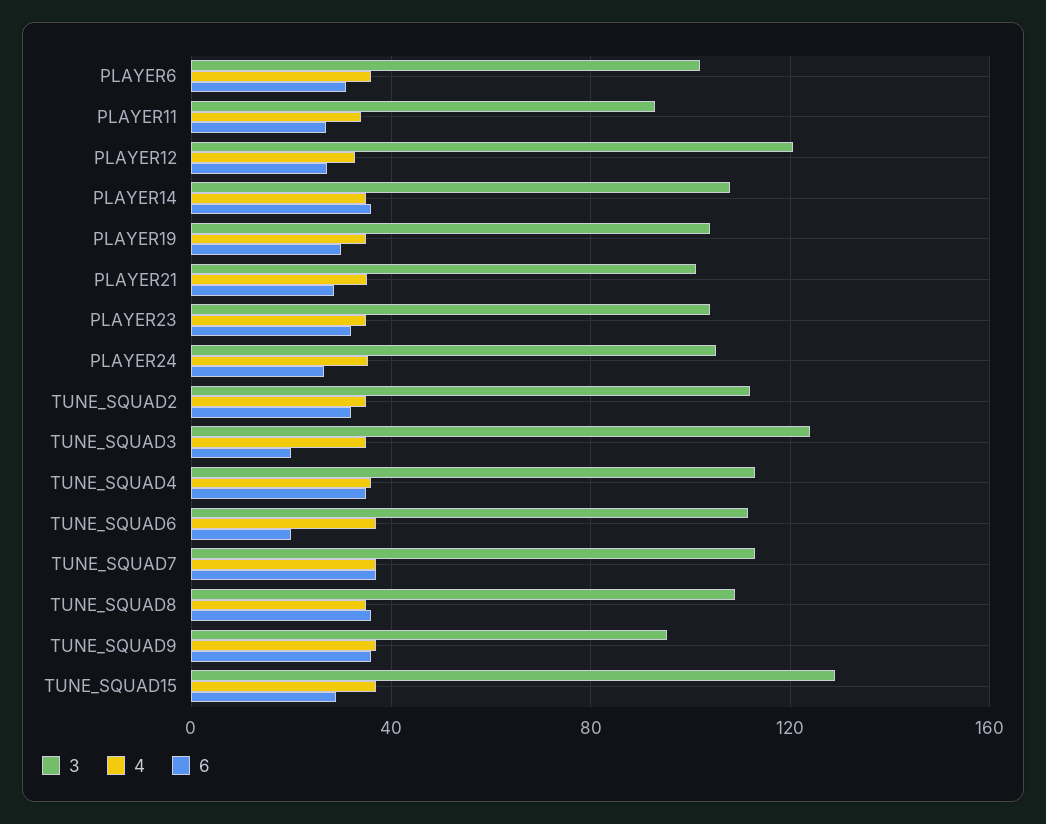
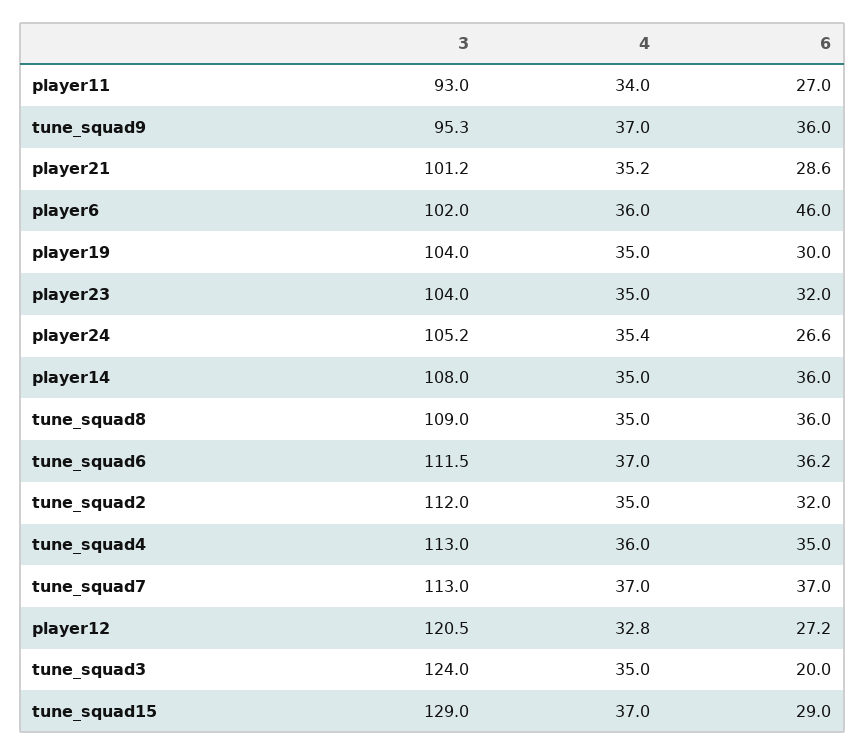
  {
    "3": {
      "PLAYER6": 102,
      "PLAYER11": 93,
      "PLAYER12": 120.5,
      "PLAYER14": 108,
      "PLAYER19": 104,
      "PLAYER21": 101.2,
      "PLAYER23": 104,
      "PLAYER24": 105.2,
      "TUNE_SQUAD2": 112,
      "TUNE_SQUAD3": 124,
      "TUNE_SQUAD4": 113,
      "TUNE_SQUAD6": 111.5,
      "TUNE_SQUAD7": 113,
      "TUNE_SQUAD8": 109,
      "TUNE_SQUAD9": 95.3,
      "TUNE_SQUAD15": 129
    },
    "4": {
      "PLAYER6": 36,
      "PLAYER11": 34,
      "PLAYER12": 32.8,
      "PLAYER14": 35,
      "PLAYER19": 35,
      "PLAYER21": 35.2,
      "PLAYER23": 35,
      "PLAYER24": 35.4,
      "TUNE_SQUAD2": 35,
      "TUNE_SQUAD3": 35,
      "TUNE_SQUAD4": 36,
      "TUNE_SQUAD6": 37,
      "TUNE_SQUAD7": 37,
      "TUNE_SQUAD8": 35,
      "TUNE_SQUAD9": 37,
      "TUNE_SQUAD15": 37
    },
    "6": {
-     "PLAYER6": 30,
+     "PLAYER6": 46,
      "PLAYER11": 27,
      "PLAYER12": 27.2,
      "PLAYER14": 36,
      "PLAYER19": 30,
      "PLAYER21": 28.6,
      "PLAYER23": 32,
      "PLAYER24": 26.6,
      "TUNE_SQUAD2": 32,
      "TUNE_SQUAD3": 20,
      "TUNE_SQUAD4": 35,
-     "TUNE_SQUAD6": 20,
+     "TUNE_SQUAD6": 36.2,
      "TUNE_SQUAD7": 37,
      "TUNE_SQUAD8": 36,
      "TUNE_SQUAD9": 36,
      "TUNE_SQUAD15": 29
    }
  }

